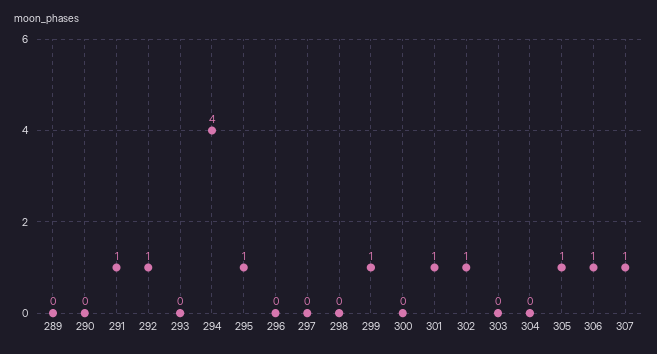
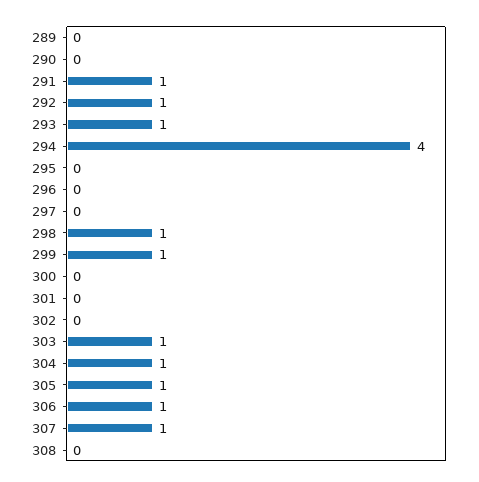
  {
    "289": 0,
    "290": 0,
    "291": 1,
    "292": 1,
-   "293": 0,
+   "293": 1,
    "294": 4,
-   "295": 1,
+   "295": 0,
    "296": 0,
    "297": 0,
-   "298": 0,
+   "298": 1,
    "299": 1,
    "300": 0,
-   "301": 1,
+   "301": 0,
-   "302": 1,
+   "302": 0,
-   "303": 0,
+   "303": 1,
-   "304": 0,
+   "304": 1,
    "305": 1,
    "306": 1,
-   "307": 1
+   "307": 1,
+   "308": 0
  }

